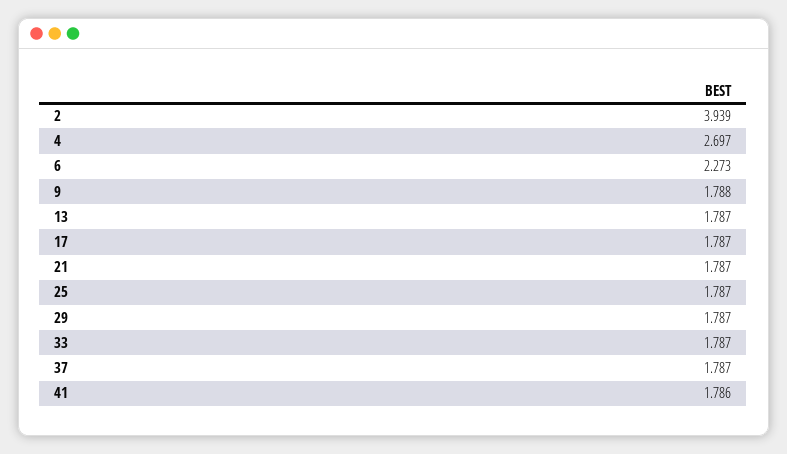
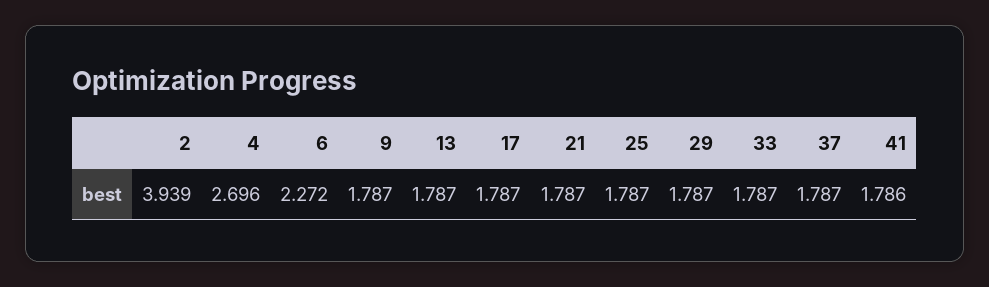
  {
    "2": 3.939,
-   "4": 2.697,
+   "4": 2.696,
-   "6": 2.273,
+   "6": 2.272,
-   "9": 1.788,
+   "9": 1.787,
    "13": 1.787,
    "17": 1.787,
    "21": 1.787,
    "25": 1.787,
    "29": 1.787,
    "33": 1.787,
    "37": 1.787,
    "41": 1.786
  }

